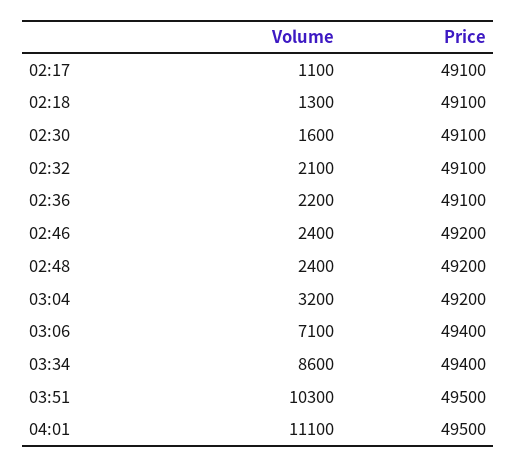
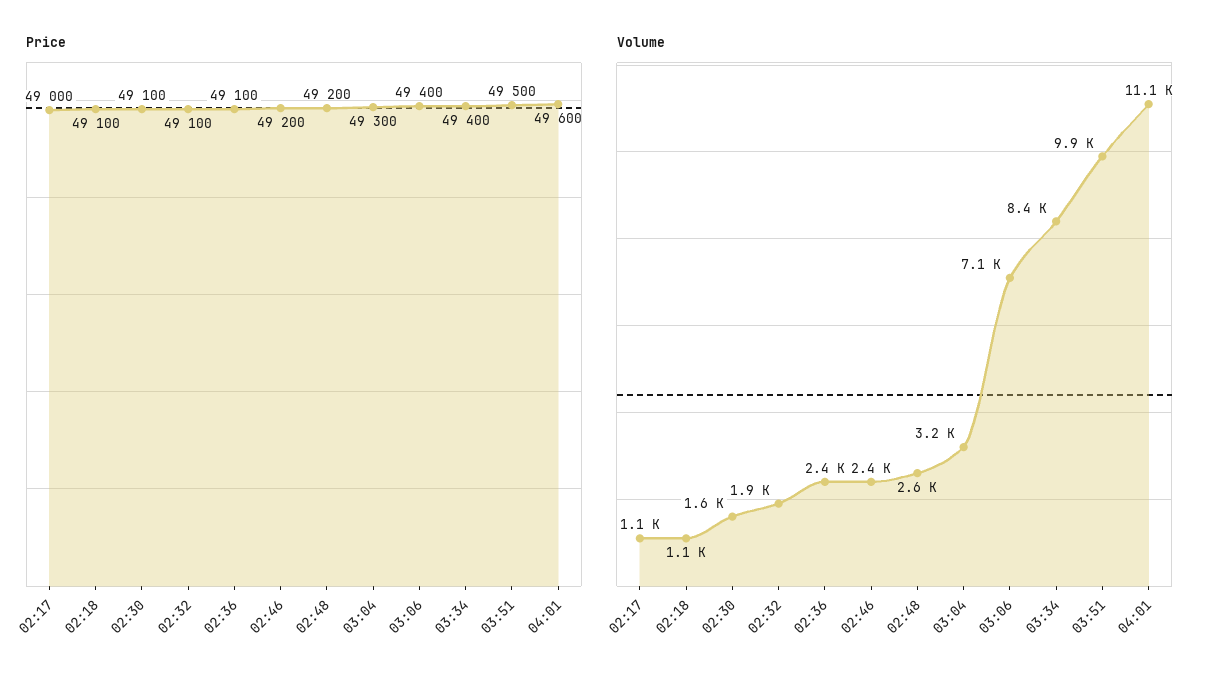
  {
    "Volume": {
      "02:17": 1100,
-     "02:18": 1300,
+     "02:18": 1100,
      "02:30": 1600,
-     "02:32": 2100,
+     "02:32": 1900,
-     "02:36": 2200,
+     "02:36": 2400,
      "02:46": 2400,
-     "02:48": 2400,
+     "02:48": 2600,
      "03:04": 3200,
      "03:06": 7100,
-     "03:34": 8600,
+     "03:34": 8400,
-     "03:51": 10300,
+     "03:51": 9900,
      "04:01": 11100
    },
    "Price": {
-     "02:17": 49100,
+     "02:17": 49000,
      "02:18": 49100,
      "02:30": 49100,
      "02:32": 49100,
      "02:36": 49100,
      "02:46": 49200,
      "02:48": 49200,
-     "03:04": 49200,
+     "03:04": 49300,
      "03:06": 49400,
      "03:34": 49400,
      "03:51": 49500,
-     "04:01": 49500
+     "04:01": 49600
    }
  }

